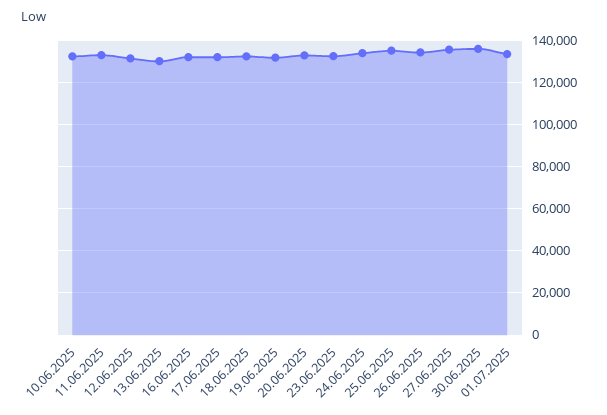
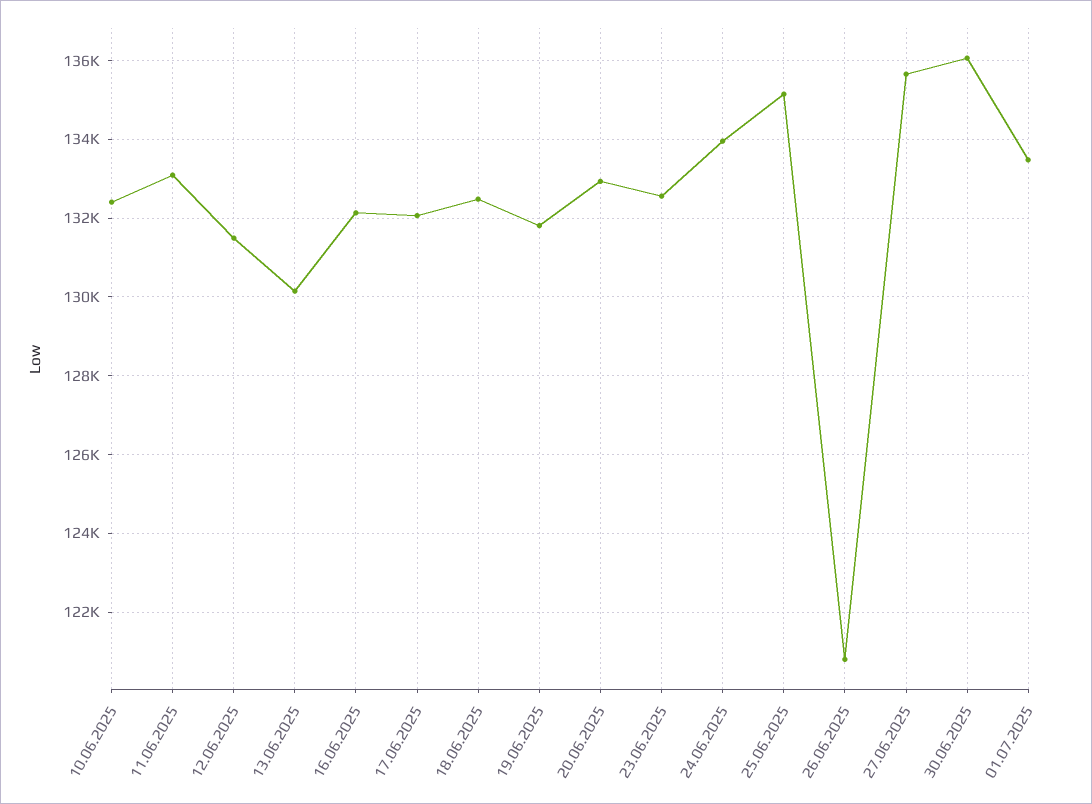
  {
    "10.06.2025": 132400,
    "11.06.2025": 133000,
    "12.06.2025": 131400,
    "13.06.2025": 130200,
    "16.06.2025": 132200,
    "17.06.2025": 132000,
    "18.06.2025": 132400,
    "19.06.2025": 131800,
    "20.06.2025": 133000,
    "23.06.2025": 132600,
    "24.06.2025": 134000,
    "25.06.2025": 135200,
-   "26.06.2025": 135000,
+   "26.06.2025": 120800,
    "27.06.2025": 135600,
    "30.06.2025": 136000,
    "01.07.2025": 133400
  }

